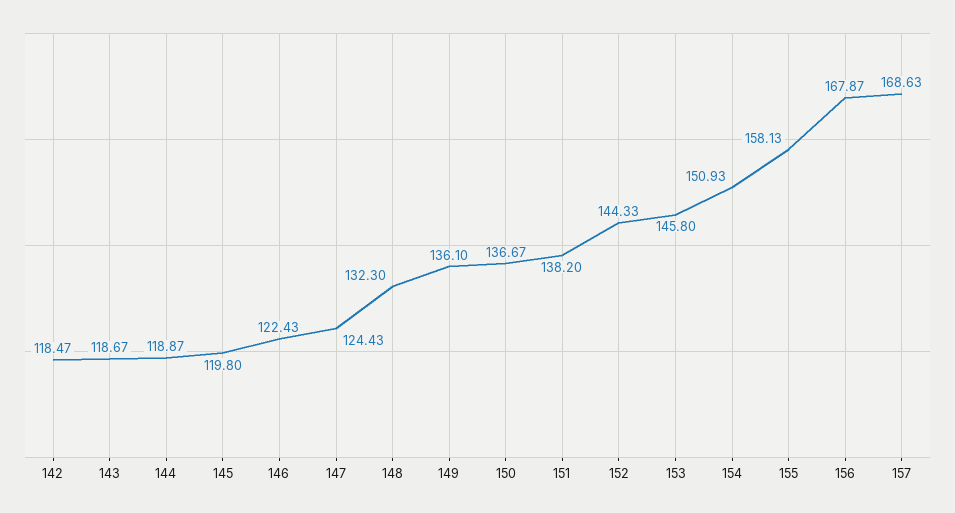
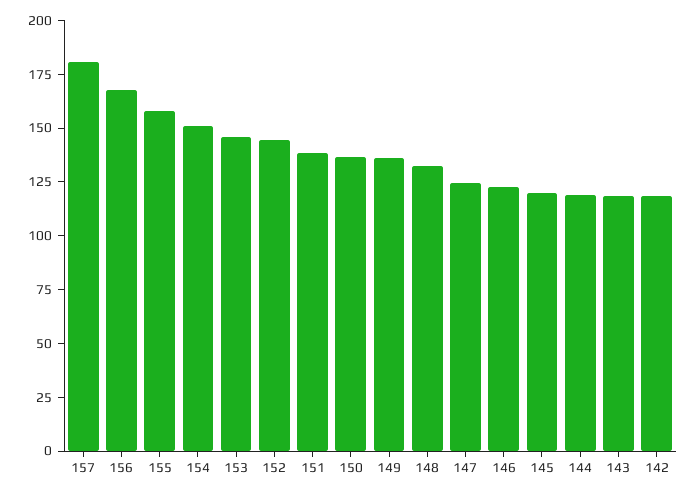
  {
    "142": 118.47,
    "143": 118.67,
    "144": 118.87,
    "145": 119.8,
    "146": 122.43,
    "147": 124.43,
    "148": 132.3,
    "149": 136.1,
    "150": 136.67,
    "151": 138.2,
    "152": 144.33,
    "153": 145.8,
    "154": 150.93,
    "155": 158.13,
    "156": 167.87,
-   "157": 168.63
+   "157": 180
  }

